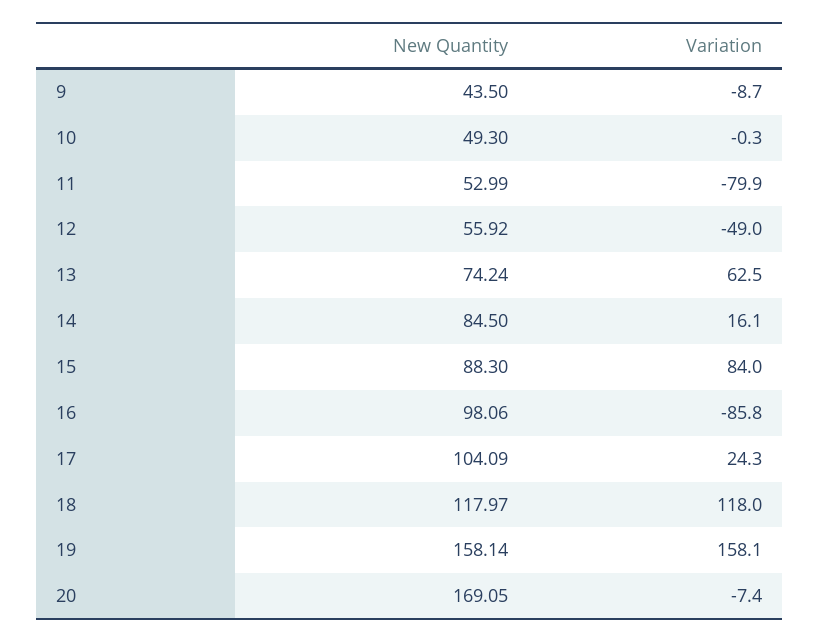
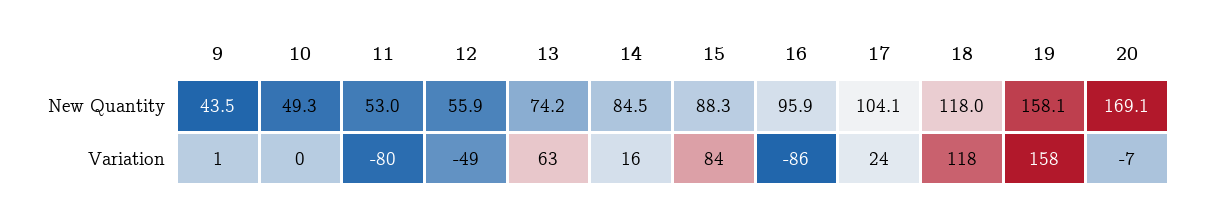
  {
    "New Quantity": {
      "9": 43.5,
      "10": 49.3,
      "11": 52.99,
      "12": 55.92,
      "13": 74.24,
      "14": 84.5,
      "15": 88.3,
-     "16": 98.06,
+     "16": 95.9,
      "17": 104.09,
      "18": 117.97,
      "19": 158.14,
      "20": 169.05
    },
    "Variation": {
-     "9": -8.7,
+     "9": 1,
      "10": -0.3,
      "11": -79.9,
      "12": -49,
      "13": 62.5,
      "14": 16.1,
      "15": 84,
      "16": -85.8,
      "17": 24.3,
      "18": 118,
      "19": 158.1,
      "20": -7.4
    }
  }

